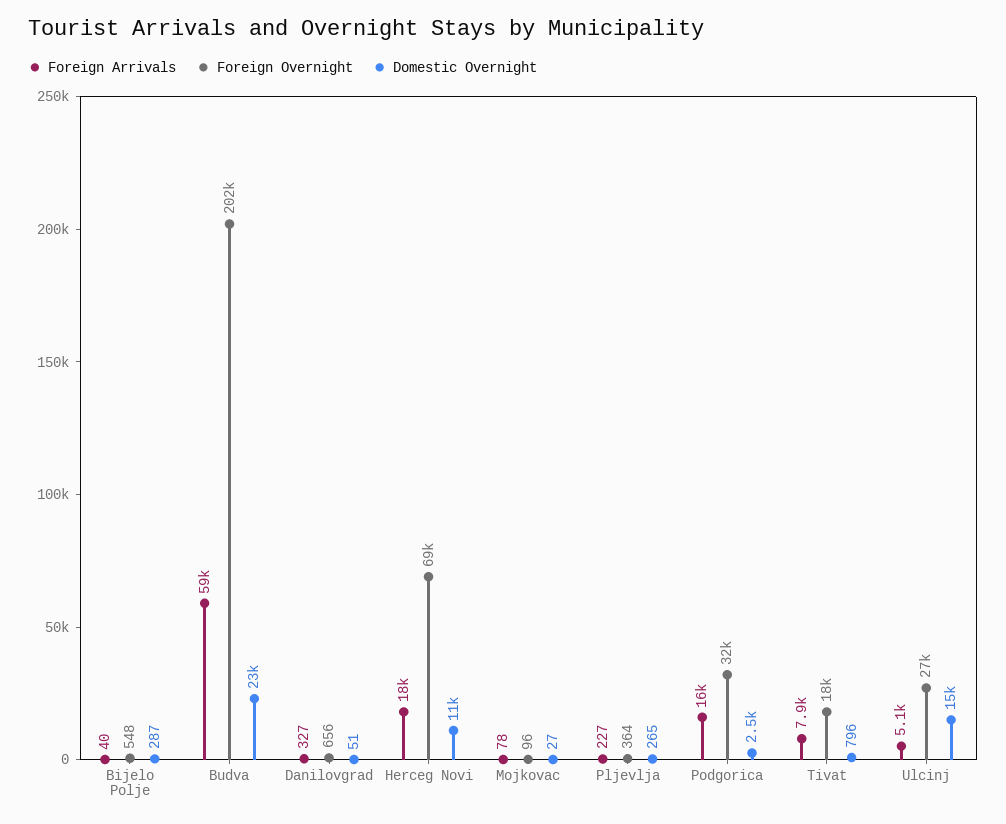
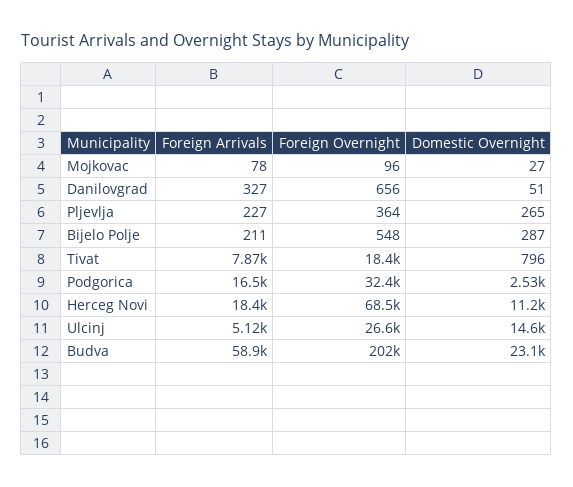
  {
    "Foreign Arrivals": {
-     "Bijelo Polje": 40,
+     "Bijelo Polje": 211,
      "Budva": 58900,
      "Danilovgrad": 327,
      "Herceg Novi": 18400,
      "Mojkovac": 78,
      "Pljevlja": 227,
      "Podgorica": 16500,
      "Tivat": 7870,
      "Ulcinj": 5120
    },
    "Foreign Overnight": {
      "Bijelo Polje": 548,
      "Budva": 202000,
      "Danilovgrad": 656,
      "Herceg Novi": 68500,
      "Mojkovac": 96,
      "Pljevlja": 364,
      "Podgorica": 32400,
      "Tivat": 18400,
      "Ulcinj": 26600
    },
    "Domestic Overnight": {
      "Bijelo Polje": 287,
      "Budva": 23100,
      "Danilovgrad": 51,
      "Herceg Novi": 11200,
      "Mojkovac": 27,
      "Pljevlja": 265,
      "Podgorica": 2530,
      "Tivat": 796,
      "Ulcinj": 14600
    }
  }

